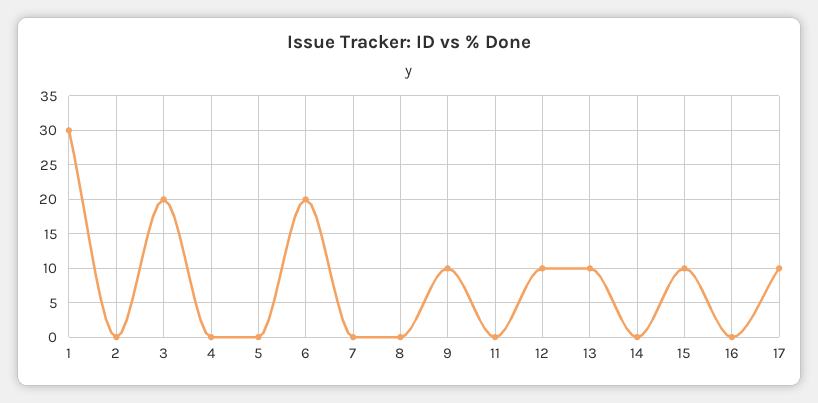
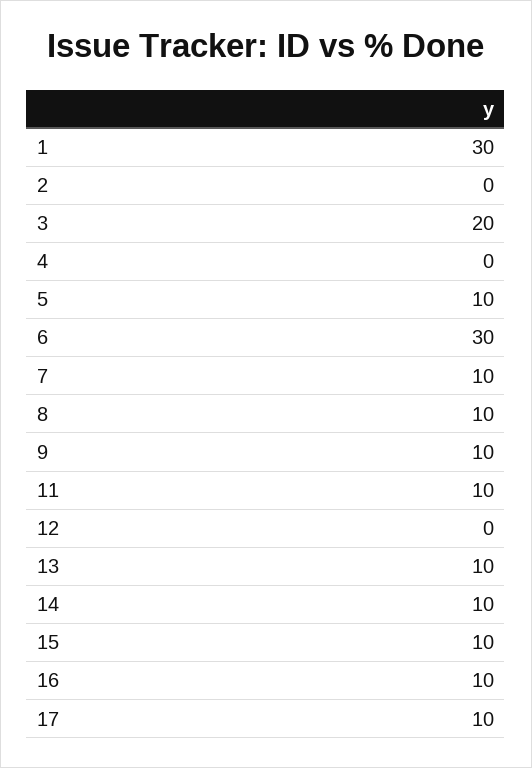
  {
    "1": 30,
    "2": 0,
    "3": 20,
    "4": 0,
-   "5": 0,
+   "5": 10,
-   "6": 20,
+   "6": 30,
-   "7": 0,
+   "7": 10,
-   "8": 0,
+   "8": 10,
    "9": 10,
-   "11": 0,
+   "11": 10,
-   "12": 10,
+   "12": 0,
    "13": 10,
-   "14": 0,
+   "14": 10,
    "15": 10,
-   "16": 0,
+   "16": 10,
    "17": 10
  }

